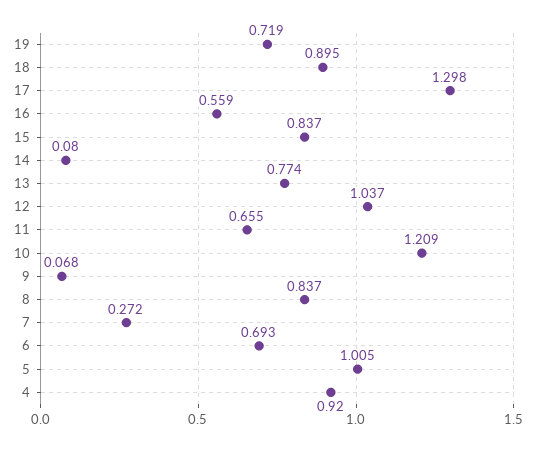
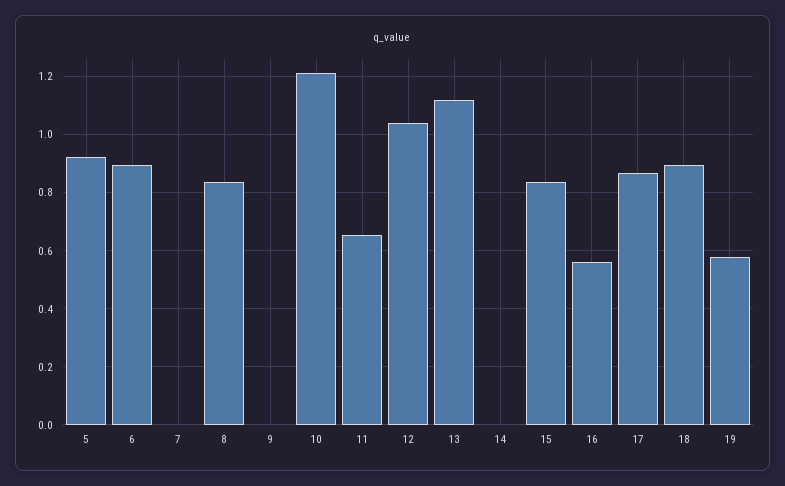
  {
-   "19": 0.719,
+   "19": 0.575,
    "18": 0.895,
-   "17": 1.298,
+   "17": 0.875,
    "16": 0.559,
    "15": 0.837,
-   "14": 0.08,
+   "14": 0,
-   "13": 0.774,
+   "13": 1.125,
    "12": 1.037,
    "11": 0.655,
    "10": 1.209,
-   "9": 0.068,
+   "9": 0,
    "8": 0.837,
-   "7": 0.272,
+   "7": 0,
-   "6": 0.693,
+   "6": 0.9,
-   "5": 1.005,
+   "5": 0.925
-   "4": 0.92
  }

